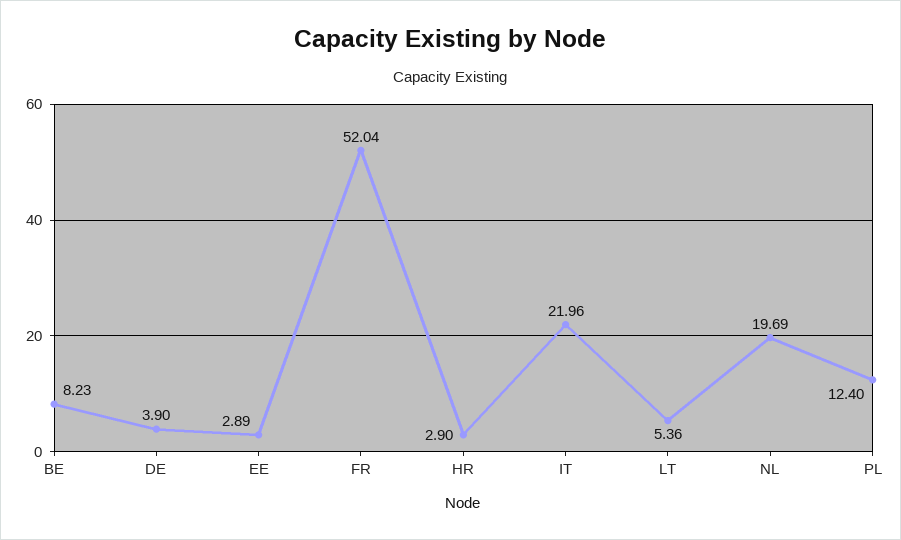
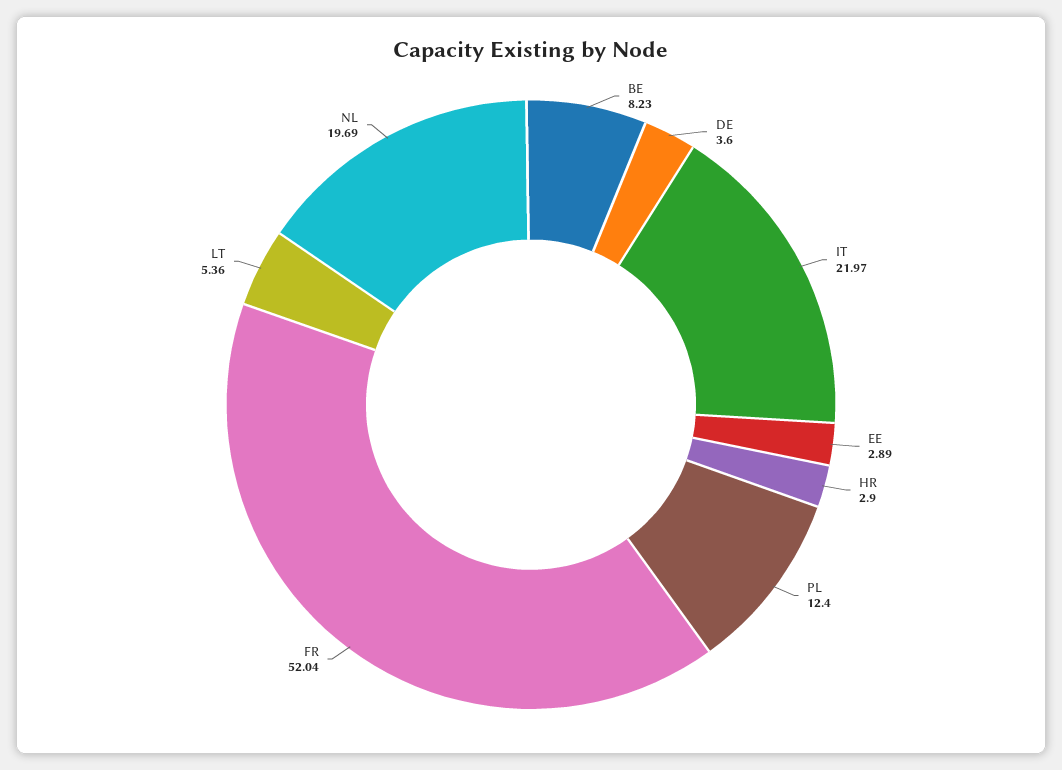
  {
    "BE": 8.23,
-   "DE": 3.9,
+   "DE": 3.6,
    "EE": 2.89,
    "FR": 52.04,
    "HR": 2.9,
-   "IT": 21.96,
+   "IT": 21.97,
    "LT": 5.36,
    "NL": 19.69,
    "PL": 12.4
  }

